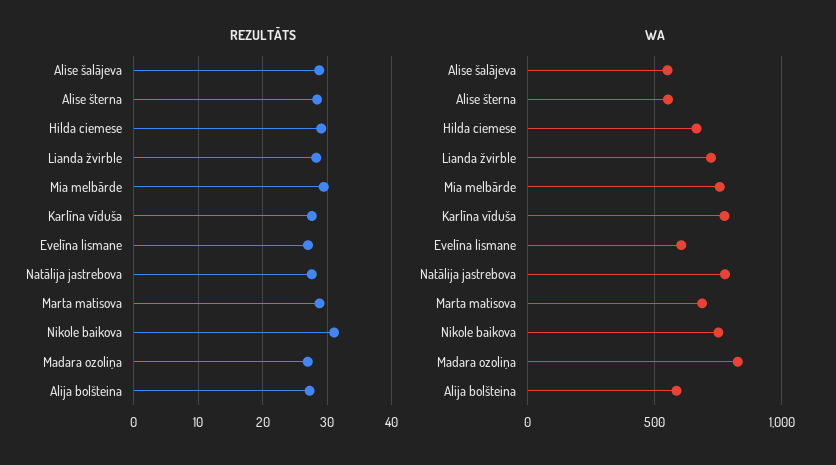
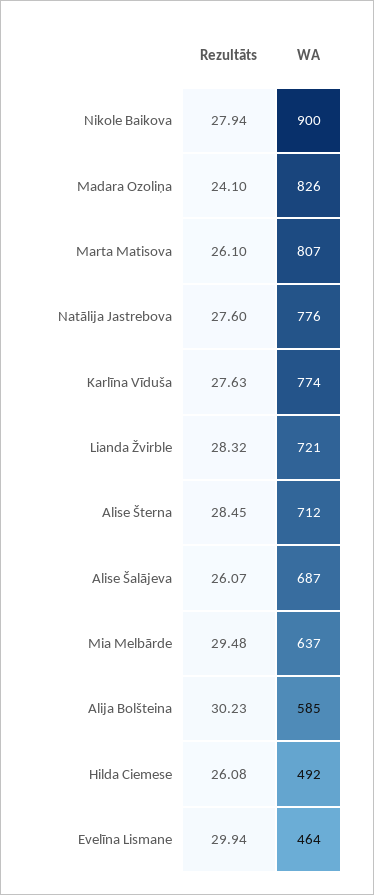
  {
    "REZULTĀTS": {
-     "Alise šalājeva": 29,
+     "Alise šalājeva": 26.07,
      "Alise šterna": 28.45,
-     "Hilda ciemese": 29,
+     "Hilda ciemese": 26.08,
      "Lianda žvirble": 28.32,
      "Mia melbārde": 29.48,
      "Karlīna vīduša": 27.63,
-     "Evelīna lismane": 27,
+     "Evelīna lismane": 29.94,
      "Natālija jastrebova": 27.6,
-     "Marta matisova": 29,
+     "Marta matisova": 26.1,
-     "Nikole baikova": 31,
+     "Nikole baikova": 27.94,
-     "Madara ozoliņa": 27,
+     "Madara ozoliņa": 24.1,
-     "Alija bolšteina": 27
+     "Alija bolšteina": 30.23
    },
    "WA": {
-     "Alise šalājeva": 550,
+     "Alise šalājeva": 687,
-     "Alise šterna": 550,
+     "Alise šterna": 712,
-     "Hilda ciemese": 650,
+     "Hilda ciemese": 492,
      "Lianda žvirble": 721,
-     "Mia melbārde": 750,
+     "Mia melbārde": 637,
      "Karlīna vīduša": 774,
-     "Evelīna lismane": 600,
+     "Evelīna lismane": 464,
      "Natālija jastrebova": 776,
-     "Marta matisova": 700,
+     "Marta matisova": 807,
-     "Nikole baikova": 750,
+     "Nikole baikova": 900,
      "Madara ozoliņa": 826,
      "Alija bolšteina": 585
    }
  }

